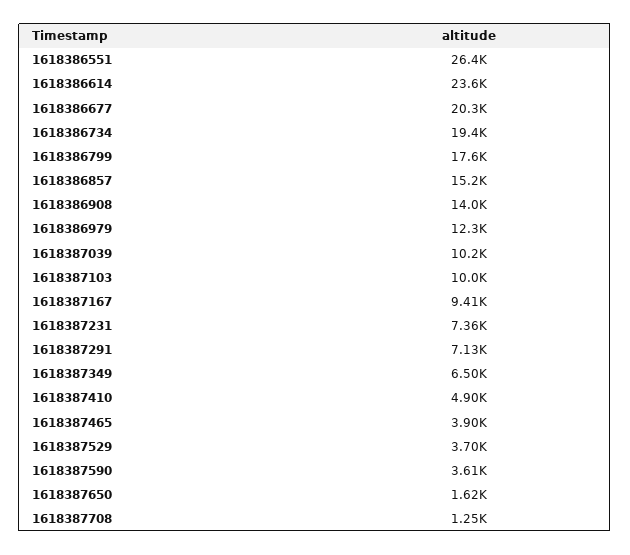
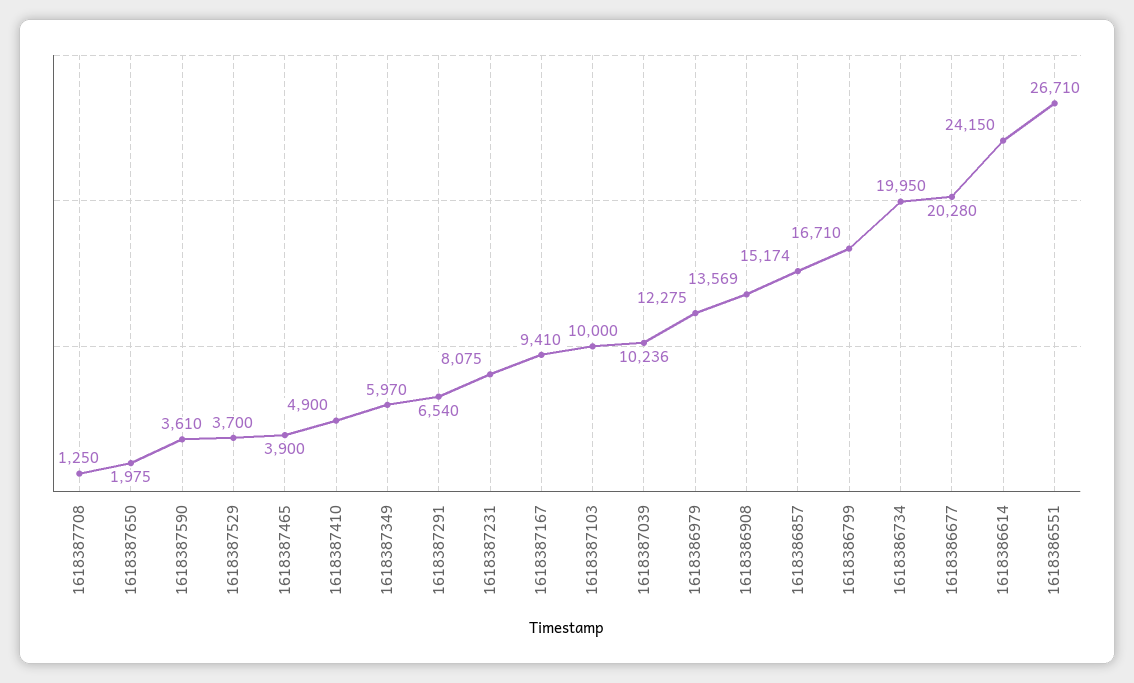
  {
-   "1618386551": 26400,
+   "1618386551": 26710,
-   "1618386614": 23600,
+   "1618386614": 24150,
    "1618386677": 20280,
-   "1618386734": 19400,
+   "1618386734": 19950,
-   "1618386799": 17600,
+   "1618386799": 16710,
    "1618386857": 15174,
-   "1618386908": 14000,
+   "1618386908": 13569,
    "1618386979": 12275,
    "1618387039": 10236,
    "1618387103": 10000,
    "1618387167": 9410,
-   "1618387231": 7360,
+   "1618387231": 8075,
-   "1618387291": 7130,
+   "1618387291": 6540,
-   "1618387349": 6500,
+   "1618387349": 5970,
    "1618387410": 4900,
    "1618387465": 3900,
    "1618387529": 3700,
    "1618387590": 3610,
-   "1618387650": 1620,
+   "1618387650": 1975,
    "1618387708": 1250
  }

